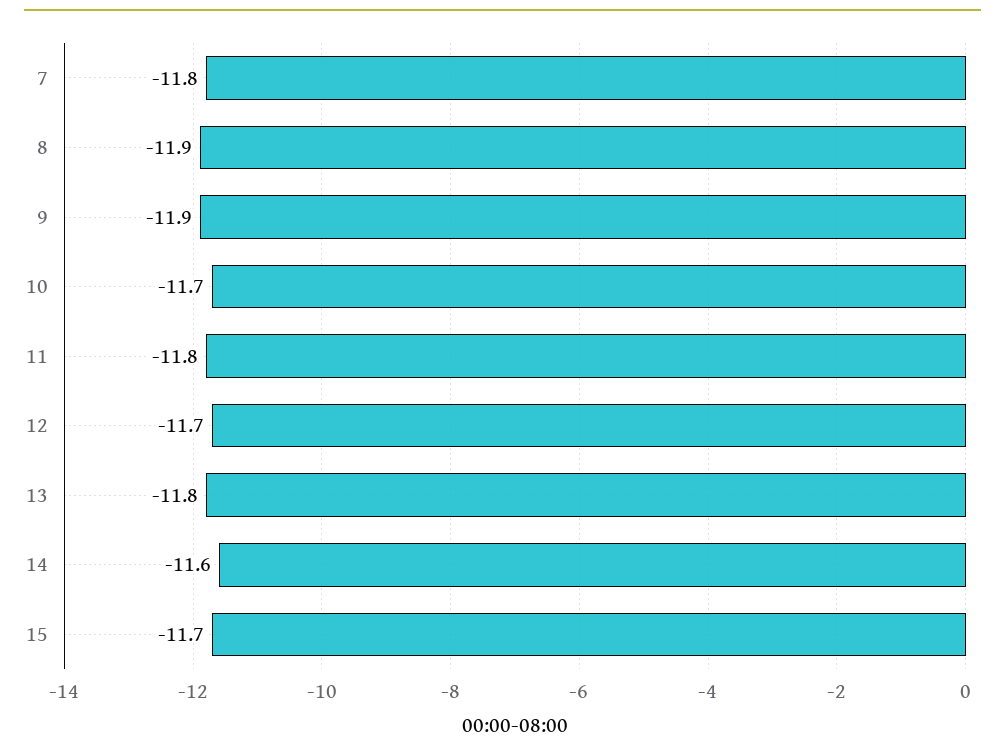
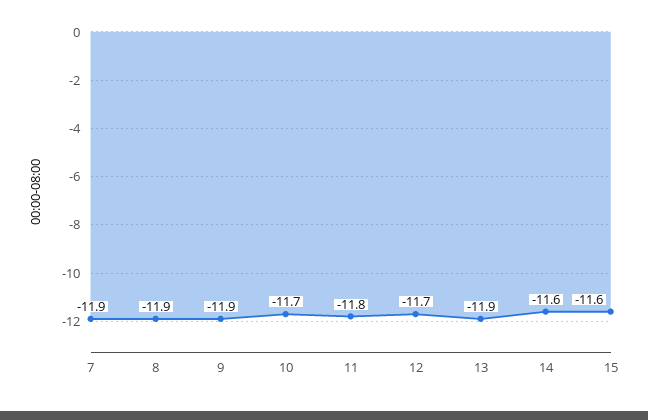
  {
-   "7": -11.8,
+   "7": -11.9,
    "8": -11.9,
    "9": -11.9,
    "10": -11.7,
    "11": -11.8,
    "12": -11.7,
-   "13": -11.8,
+   "13": -11.9,
    "14": -11.6,
-   "15": -11.7
+   "15": -11.6
  }

